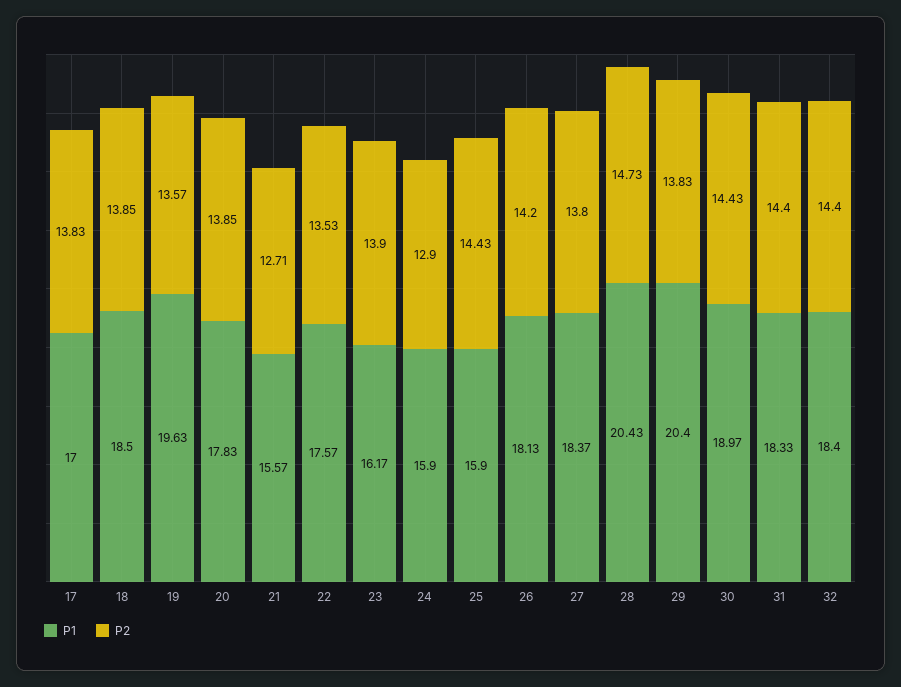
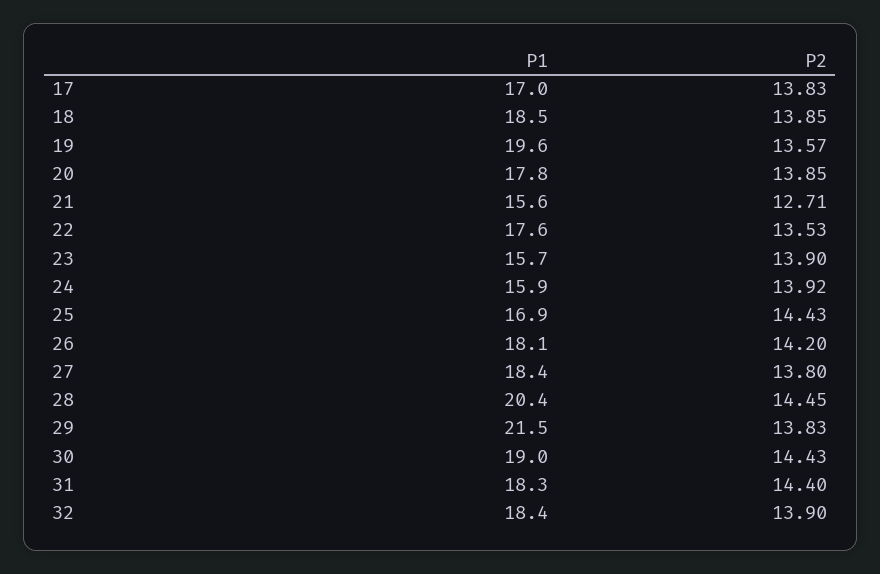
  {
    "P1": {
      "17": 17,
      "18": 18.5,
      "19": 19.63,
      "20": 17.83,
      "21": 15.57,
      "22": 17.57,
-     "23": 16.17,
+     "23": 15.7,
      "24": 15.9,
-     "25": 15.9,
+     "25": 16.9,
      "26": 18.13,
      "27": 18.37,
      "28": 20.43,
-     "29": 20.4,
+     "29": 21.5,
      "30": 18.97,
      "31": 18.33,
      "32": 18.4
    },
    "P2": {
      "17": 13.83,
      "18": 13.85,
      "19": 13.57,
      "20": 13.85,
      "21": 12.71,
      "22": 13.53,
      "23": 13.9,
-     "24": 12.9,
+     "24": 13.92,
      "25": 14.43,
      "26": 14.2,
      "27": 13.8,
-     "28": 14.73,
+     "28": 14.45,
      "29": 13.83,
      "30": 14.43,
      "31": 14.4,
-     "32": 14.4
+     "32": 13.9
    }
  }

